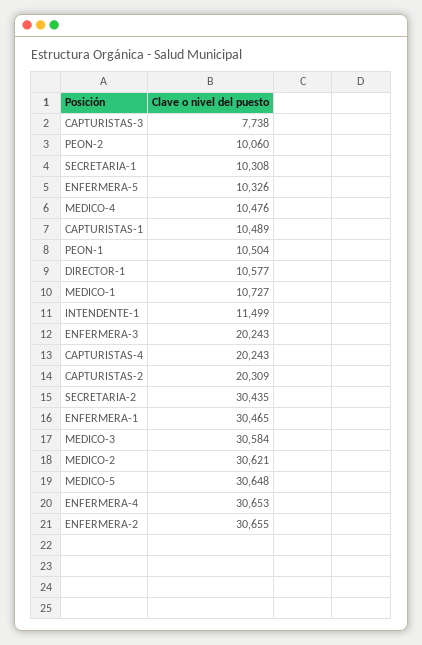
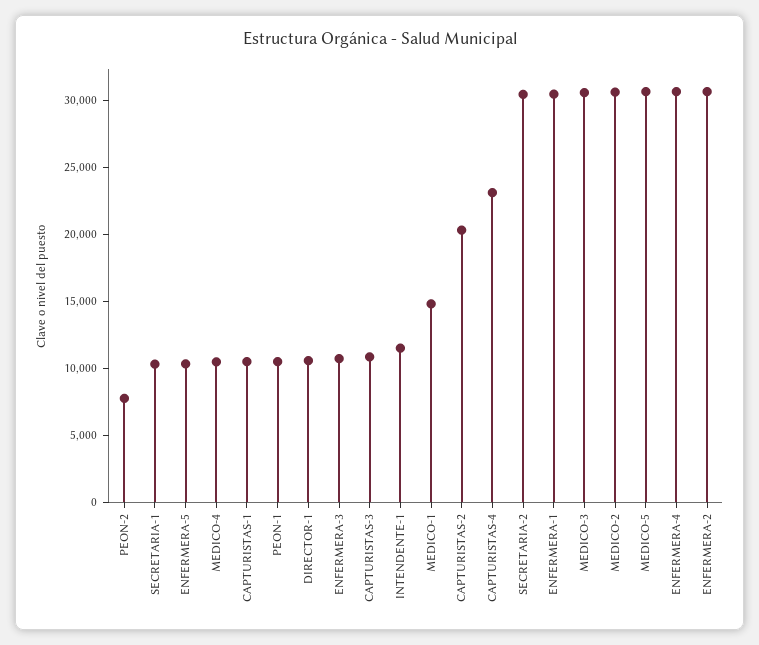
  {
-   "CAPTURISTAS-3": 7738,
+   "CAPTURISTAS-3": 11000,
-   "PEON-2": 10060,
+   "PEON-2": 8000,
    "SECRETARIA-1": 10308,
    "ENFERMERA-5": 10326,
    "MEDICO-4": 10476,
    "CAPTURISTAS-1": 10489,
    "PEON-1": 10504,
    "DIRECTOR-1": 10577,
-   "MEDICO-1": 10727,
+   "MEDICO-1": 15000,
    "INTENDENTE-1": 11499,
-   "ENFERMERA-3": 20243,
+   "ENFERMERA-3": 11000,
-   "CAPTURISTAS-4": 20243,
+   "CAPTURISTAS-4": 23000,
    "CAPTURISTAS-2": 20309,
    "SECRETARIA-2": 30435,
    "ENFERMERA-1": 30465,
    "MEDICO-3": 30584,
    "MEDICO-2": 30621,
    "MEDICO-5": 30648,
    "ENFERMERA-4": 30653,
    "ENFERMERA-2": 30655
  }

